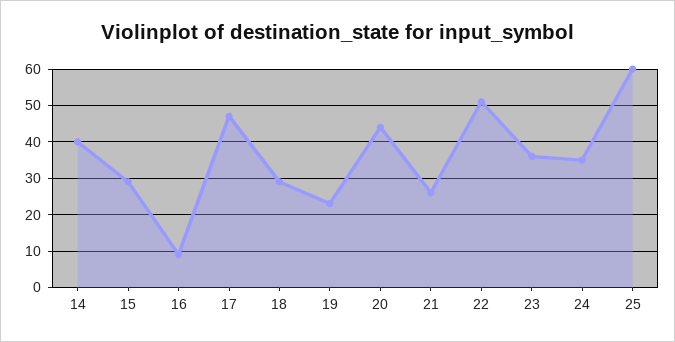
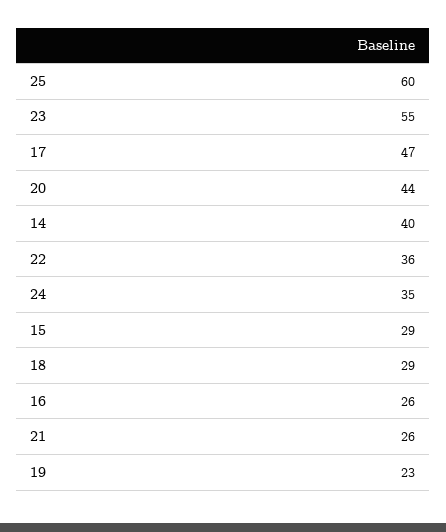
  {
    "14": 40,
    "15": 29,
-   "16": 10,
+   "16": 26,
    "17": 47,
    "18": 29,
    "19": 23,
    "20": 44,
    "21": 26,
-   "22": 50,
+   "22": 36,
-   "23": 35,
+   "23": 55,
    "24": 35,
    "25": 60
  }

